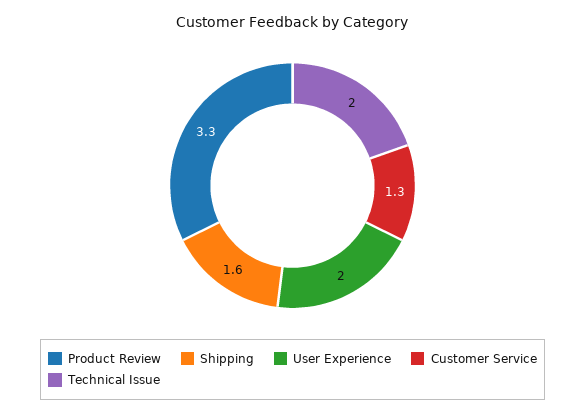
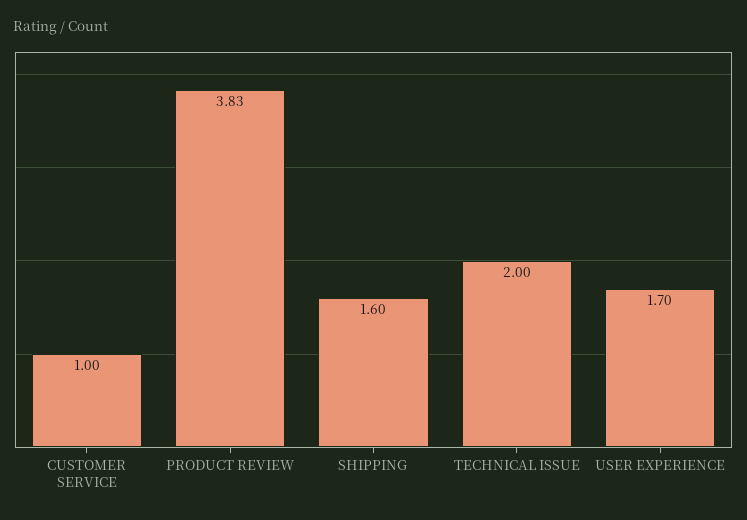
  {
-   "Product Review": 3.3,
+   "Product Review": 3.83,
    "Shipping": 1.6,
-   "User Experience": 2,
+   "User Experience": 1.7,
-   "Customer Service": 1.3,
+   "Customer Service": 1,
    "Technical Issue": 2
  }

